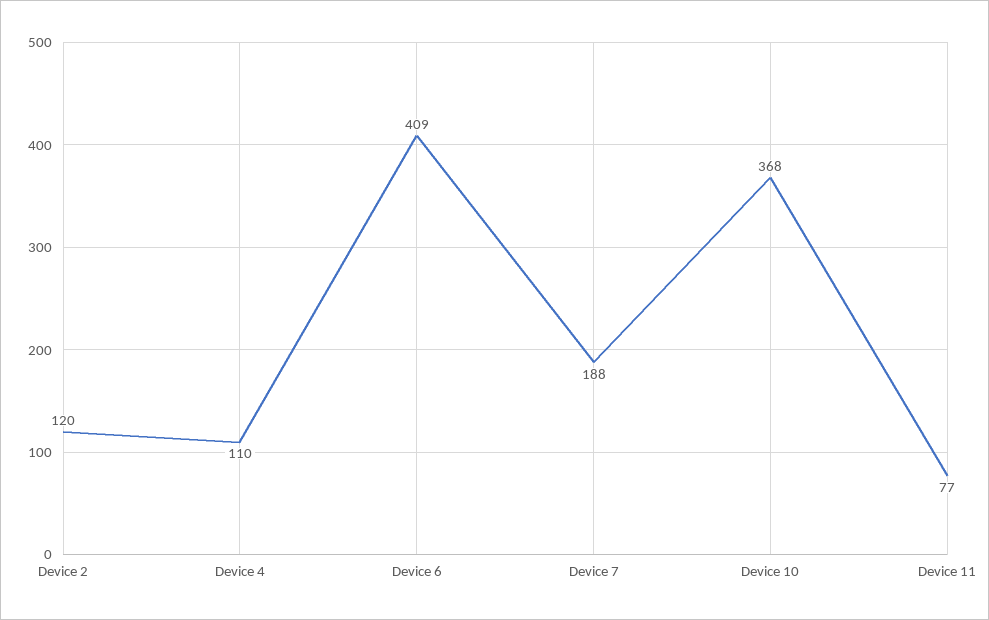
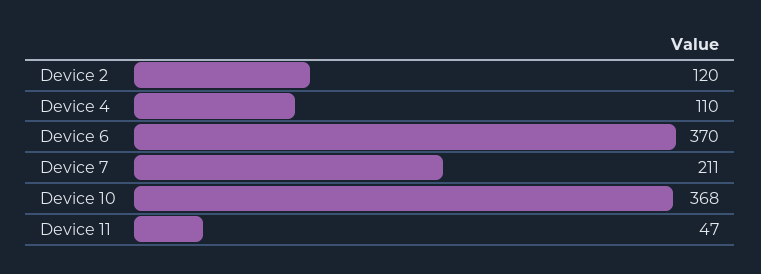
  {
    "Device 2": 120,
    "Device 4": 110,
-   "Device 6": 409,
+   "Device 6": 370,
-   "Device 7": 188,
+   "Device 7": 211,
    "Device 10": 368,
-   "Device 11": 77
+   "Device 11": 47
  }

